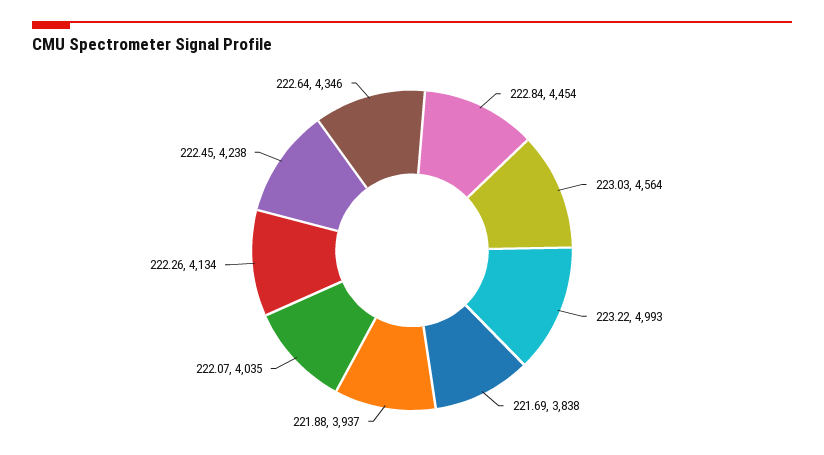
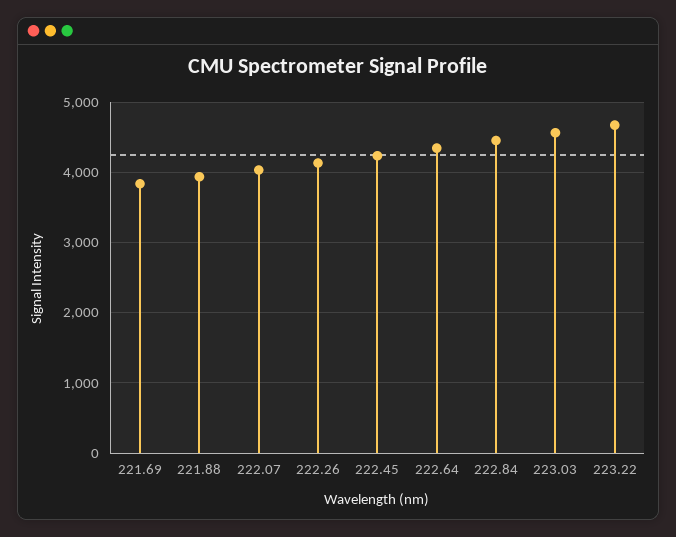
  {
    "222.84": 4454,
    "223.03": 4564,
-   "223.22": 4993,
+   "223.22": 4700,
    "221.69": 3838,
    "221.88": 3937,
    "222.07": 4035,
    "222.26": 4134,
    "222.45": 4238,
    "222.64": 4346
  }

